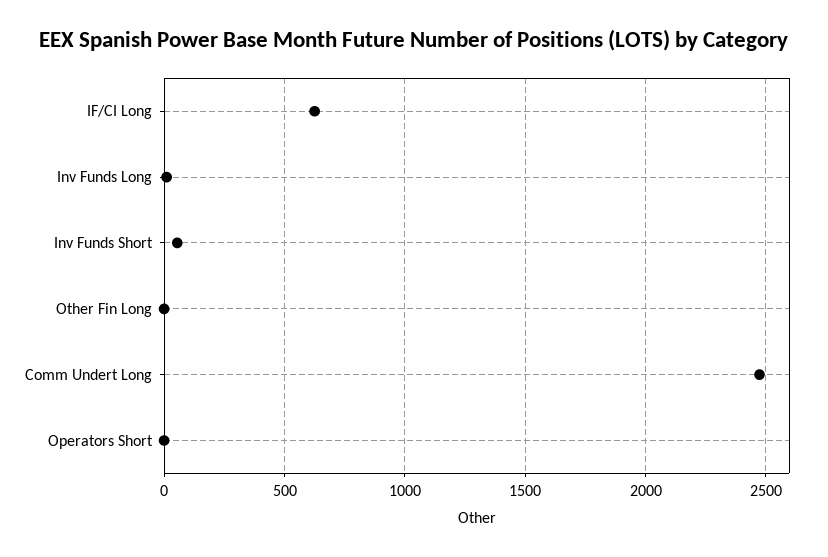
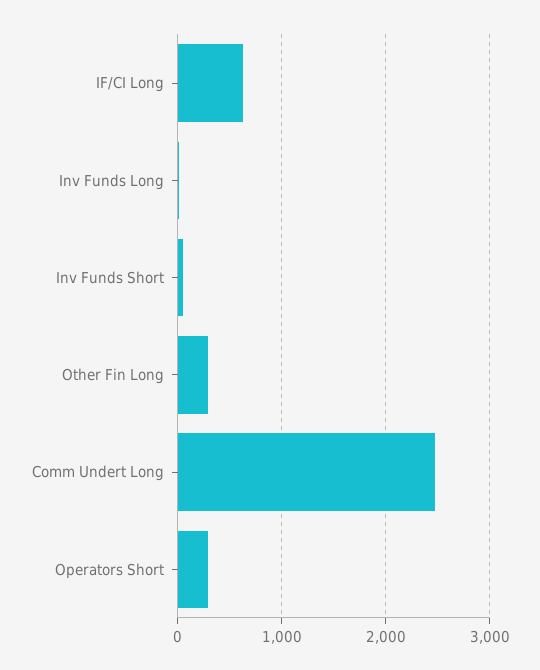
  {
    "IF/CI Long": 650,
    "Inv Funds Long": 0,
    "Inv Funds Short": 50,
-   "Other Fin Long": 0,
+   "Other Fin Long": 300,
    "Comm Undert Long": 2450,
-   "Operators Short": 0
+   "Operators Short": 300
  }

